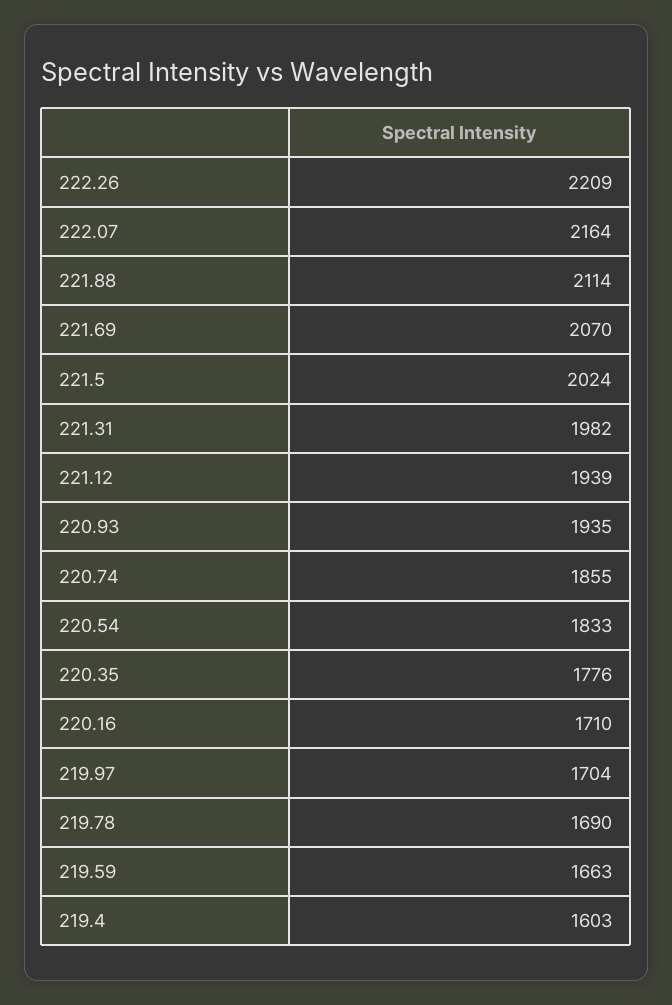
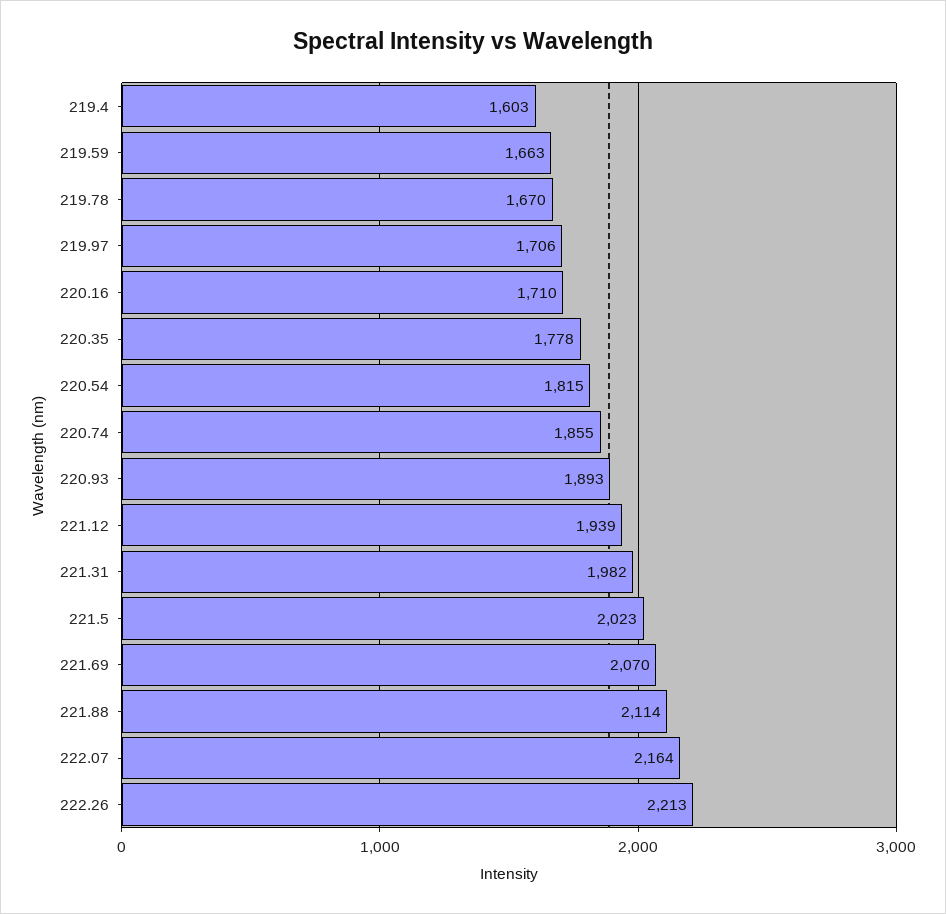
  {
-   "222.26": 2209,
+   "222.26": 2213,
    "222.07": 2164,
    "221.88": 2114,
    "221.69": 2070,
-   "221.5": 2024,
+   "221.5": 2023,
    "221.31": 1982,
    "221.12": 1939,
-   "220.93": 1935,
+   "220.93": 1893,
    "220.74": 1855,
-   "220.54": 1833,
+   "220.54": 1815,
-   "220.35": 1776,
+   "220.35": 1778,
    "220.16": 1710,
-   "219.97": 1704,
+   "219.97": 1706,
-   "219.78": 1690,
+   "219.78": 1670,
    "219.59": 1663,
    "219.4": 1603
  }

